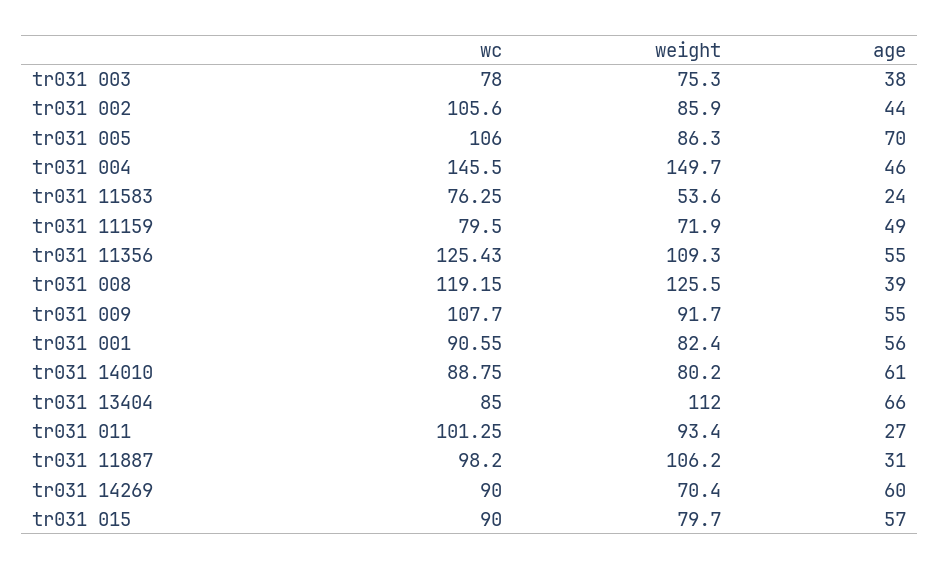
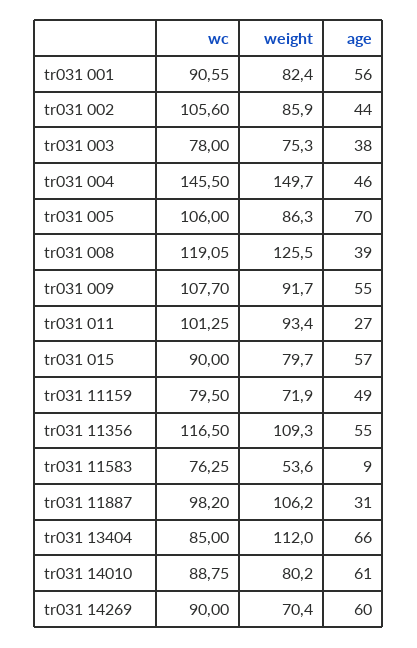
  {
    "wc": {
      "tr031 003": 78,
      "tr031 002": 105.6,
      "tr031 005": 106,
      "tr031 004": 145.5,
      "tr031 11583": 76.25,
      "tr031 11159": 79.5,
-     "tr031 11356": 125.43,
+     "tr031 11356": 116.5,
-     "tr031 008": 119.15,
+     "tr031 008": 119.05,
      "tr031 009": 107.7,
      "tr031 001": 90.55,
      "tr031 14010": 88.75,
      "tr031 13404": 85,
      "tr031 011": 101.25,
      "tr031 11887": 98.2,
      "tr031 14269": 90,
      "tr031 015": 90
    },
    "weight": {
      "tr031 003": 75.3,
      "tr031 002": 85.9,
      "tr031 005": 86.3,
      "tr031 004": 149.7,
      "tr031 11583": 53.6,
      "tr031 11159": 71.9,
      "tr031 11356": 109.3,
      "tr031 008": 125.5,
      "tr031 009": 91.7,
      "tr031 001": 82.4,
      "tr031 14010": 80.2,
      "tr031 13404": 112,
      "tr031 011": 93.4,
      "tr031 11887": 106.2,
      "tr031 14269": 70.4,
      "tr031 015": 79.7
    },
    "age": {
      "tr031 003": 38,
      "tr031 002": 44,
      "tr031 005": 70,
      "tr031 004": 46,
-     "tr031 11583": 24,
+     "tr031 11583": 9,
      "tr031 11159": 49,
      "tr031 11356": 55,
      "tr031 008": 39,
      "tr031 009": 55,
      "tr031 001": 56,
      "tr031 14010": 61,
      "tr031 13404": 66,
      "tr031 011": 27,
      "tr031 11887": 31,
      "tr031 14269": 60,
      "tr031 015": 57
    }
  }

